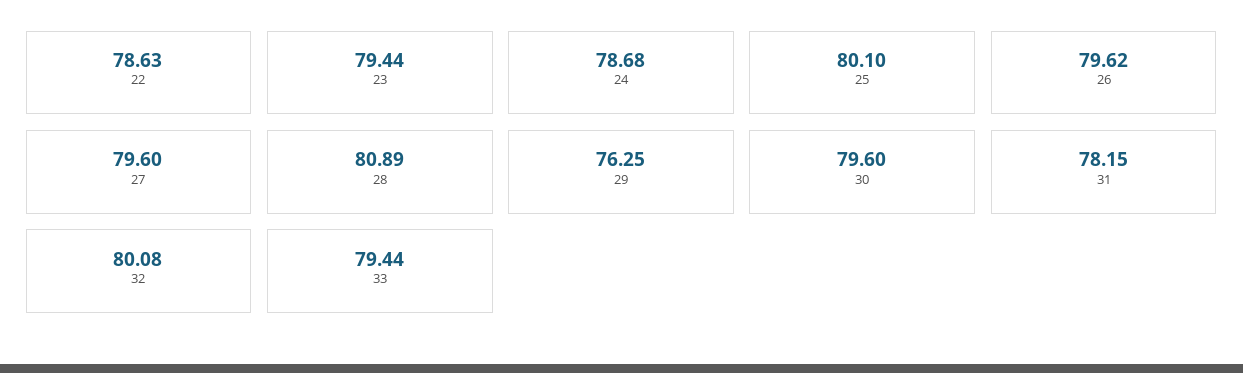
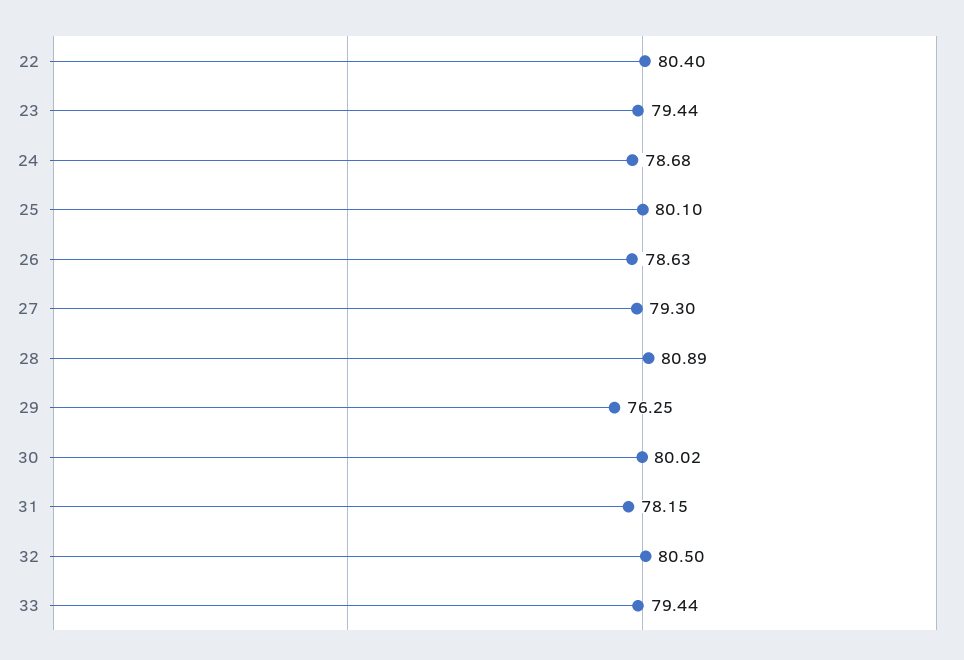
  {
-   "22": 78.63,
+   "22": 80.4,
    "23": 79.44,
    "24": 78.68,
    "25": 80.1,
-   "26": 79.62,
+   "26": 78.63,
-   "27": 79.6,
+   "27": 79.3,
    "28": 80.89,
    "29": 76.25,
-   "30": 79.6,
+   "30": 80.02,
    "31": 78.15,
-   "32": 80.08,
+   "32": 80.5,
    "33": 79.44
  }

